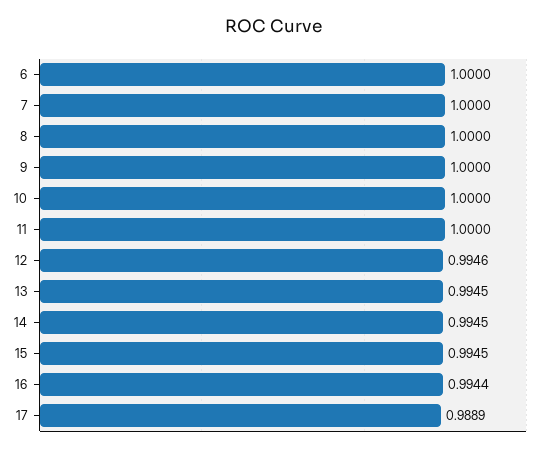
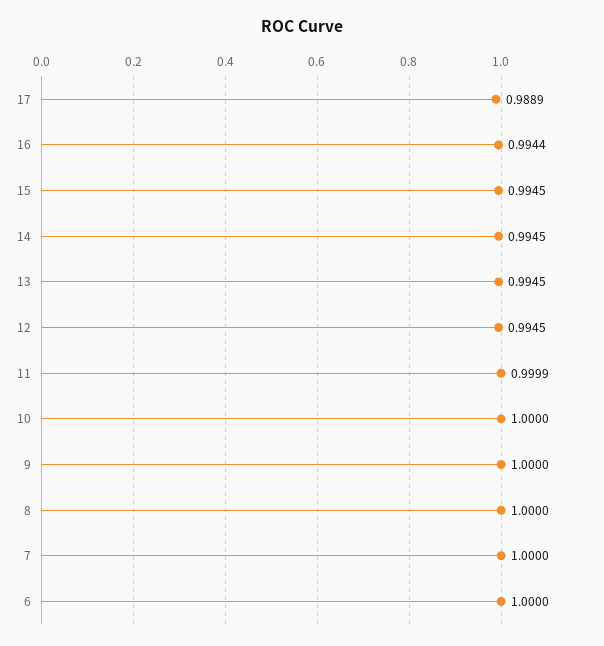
  {
    "6": 1,
    "7": 1,
    "8": 1,
    "9": 1,
    "10": 1,
-   "11": 1,
+   "11": 0.9999,
-   "12": 0.9946,
+   "12": 0.9945,
    "13": 0.9945,
    "14": 0.9945,
    "15": 0.9945,
    "16": 0.9944,
    "17": 0.9889
  }

